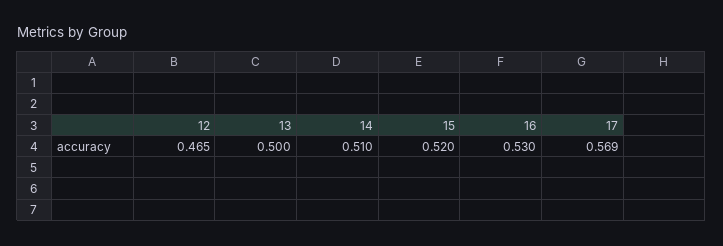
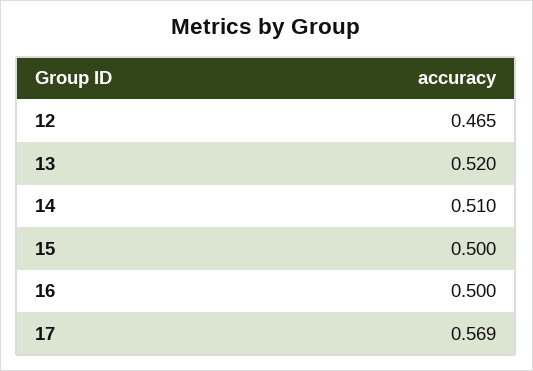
  {
    "12": 0.465,
-   "13": 0.5,
+   "13": 0.52,
    "14": 0.51,
-   "15": 0.52,
+   "15": 0.5,
-   "16": 0.53,
+   "16": 0.5,
    "17": 0.569
  }

